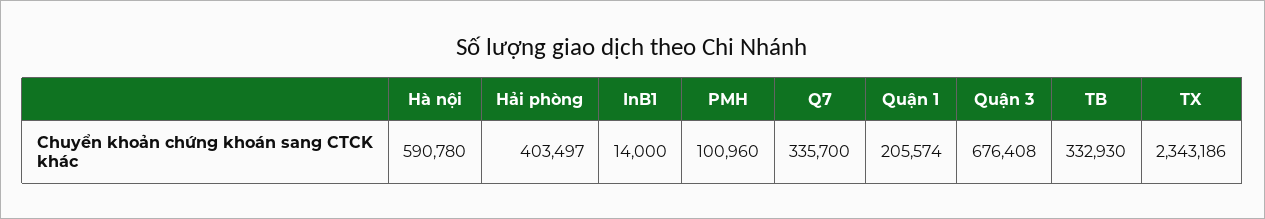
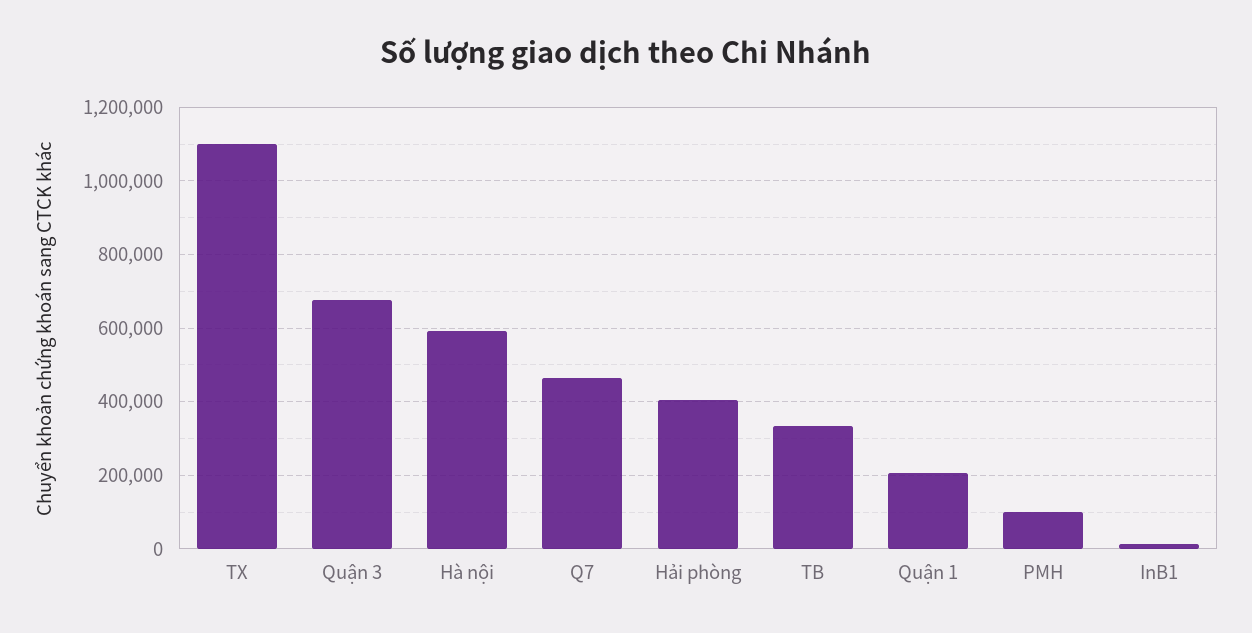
  {
    "Hà nội": 590780,
    "Hải phòng": 403497,
    "InB1": 14000,
    "PMH": 100960,
-   "Q7": 335700,
+   "Q7": 460000,
    "Quận 1": 205574,
    "Quận 3": 676408,
    "TB": 332930,
-   "TX": 2343186
+   "TX": 1100000
  }

